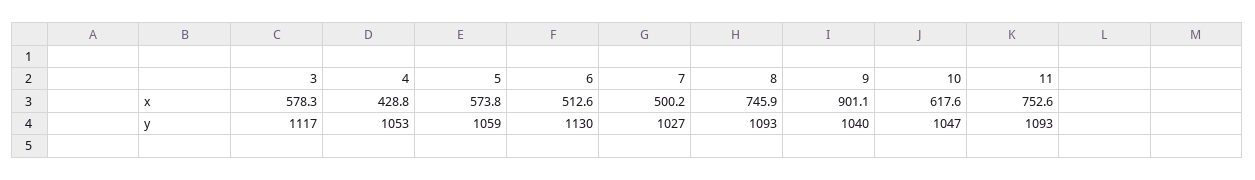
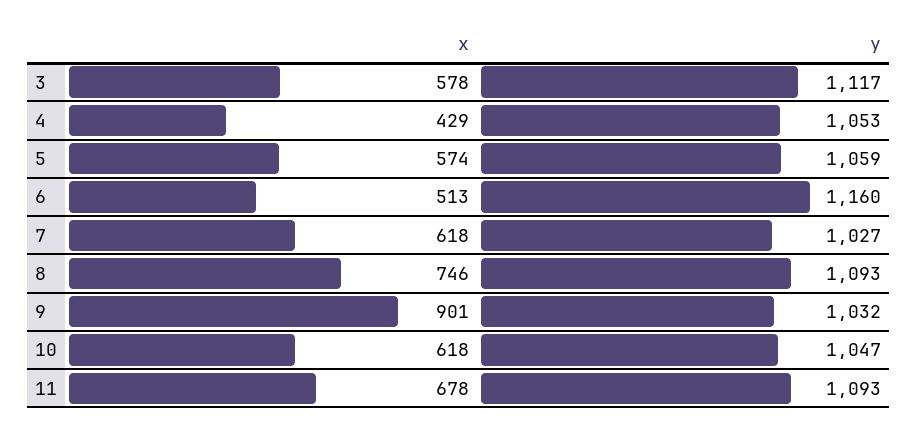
  {
    "3": {
      "x": 578.3,
      "y": 1117
    },
    "4": {
      "x": 428.8,
      "y": 1053
    },
    "5": {
      "x": 573.8,
      "y": 1059
    },
    "6": {
      "x": 512.6,
-     "y": 1130
+     "y": 1160
    },
    "7": {
-     "x": 500.2,
+     "x": 618,
      "y": 1027
    },
    "8": {
      "x": 745.9,
      "y": 1093
    },
    "9": {
      "x": 901.1,
-     "y": 1040
+     "y": 1032
    },
    "10": {
      "x": 617.6,
      "y": 1047
    },
    "11": {
-     "x": 752.6,
+     "x": 678,
      "y": 1093
    }
  }

